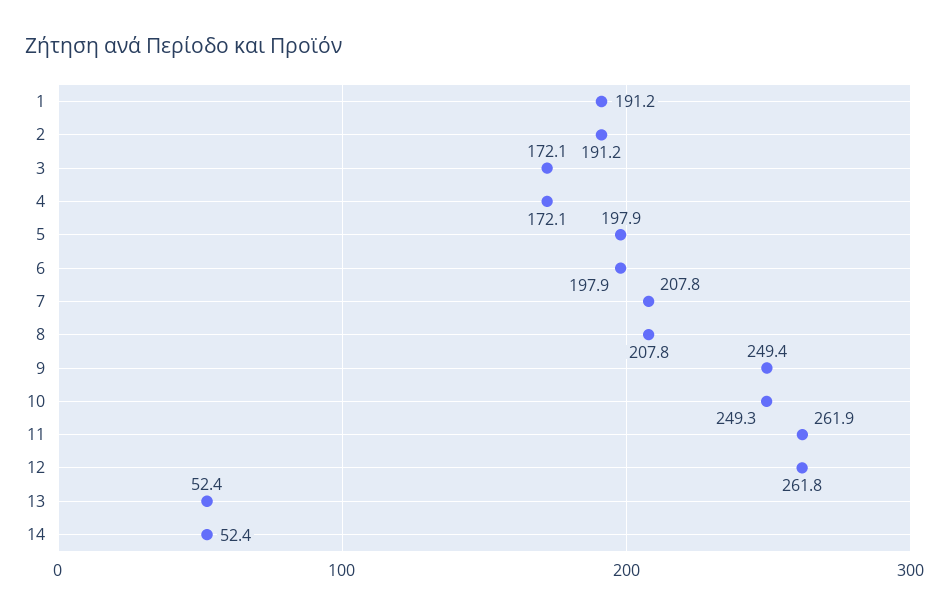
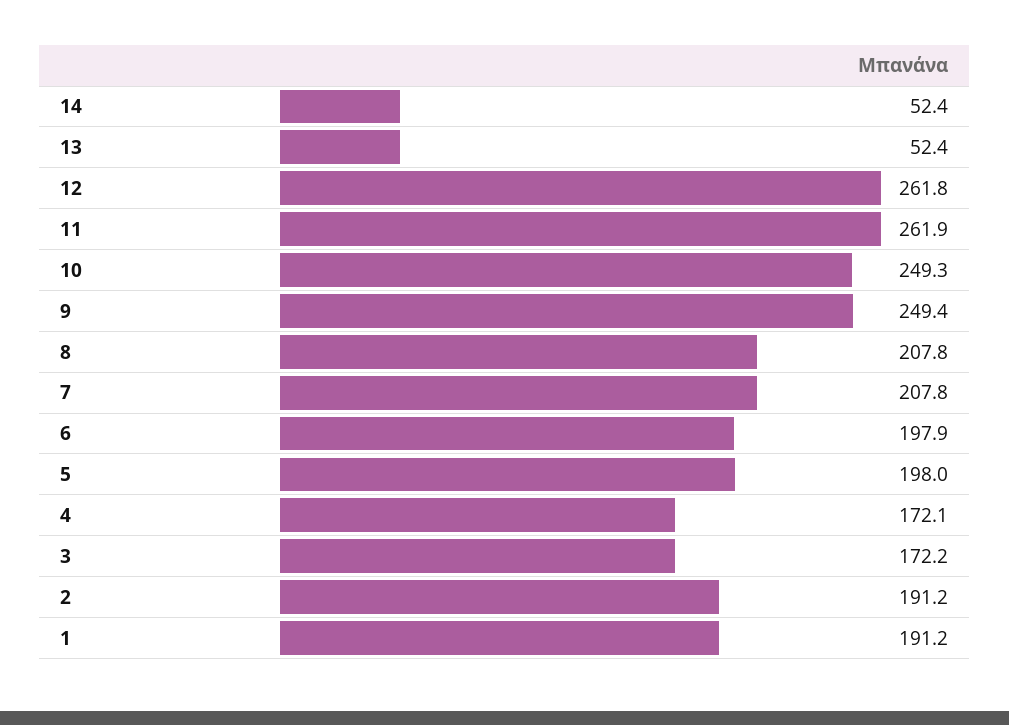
  {
    "1": 191.2,
    "2": 191.2,
-   "3": 172.1,
+   "3": 172.2,
    "4": 172.1,
-   "5": 197.9,
+   "5": 198,
    "6": 197.9,
    "7": 207.8,
    "8": 207.8,
    "9": 249.4,
    "10": 249.3,
    "11": 261.9,
    "12": 261.8,
    "13": 52.4,
    "14": 52.4
  }

